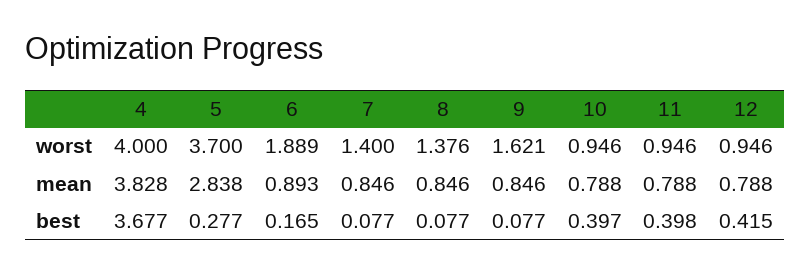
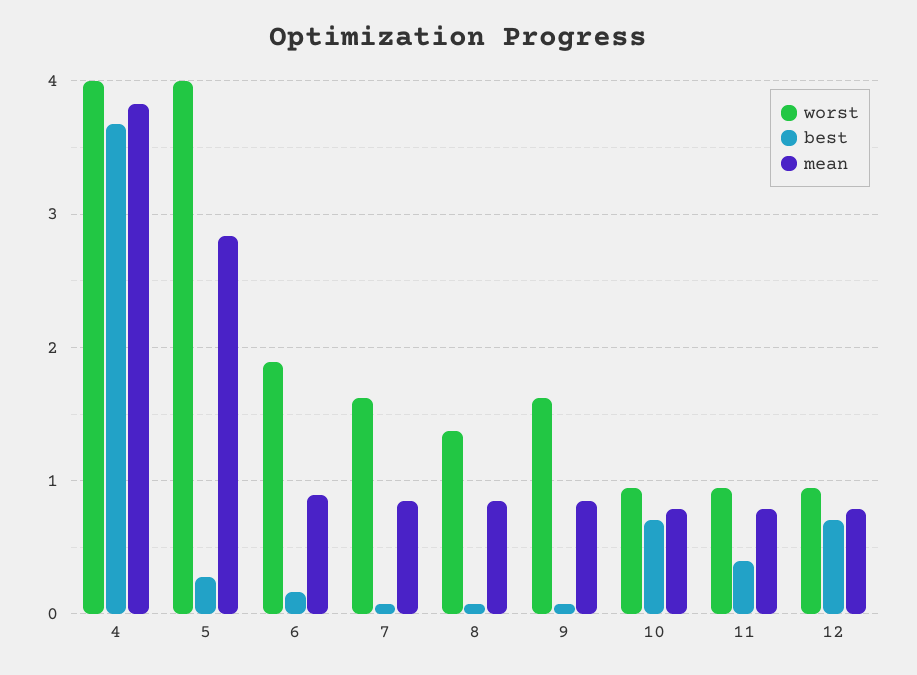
  {
    "worst": {
      "4": 4,
-     "5": 3.7,
+     "5": 4,
      "6": 1.889,
-     "7": 1.4,
+     "7": 1.6,
      "8": 1.376,
      "9": 1.621,
      "10": 0.946,
      "11": 0.946,
      "12": 0.946
    },
    "mean": {
      "4": 3.828,
      "5": 2.838,
      "6": 0.893,
      "7": 0.846,
      "8": 0.846,
      "9": 0.846,
      "10": 0.788,
      "11": 0.788,
      "12": 0.788
    },
    "best": {
      "4": 3.677,
      "5": 0.277,
      "6": 0.165,
      "7": 0.077,
      "8": 0.077,
      "9": 0.077,
-     "10": 0.397,
+     "10": 0.7,
      "11": 0.398,
-     "12": 0.415
+     "12": 0.7
    }
  }

